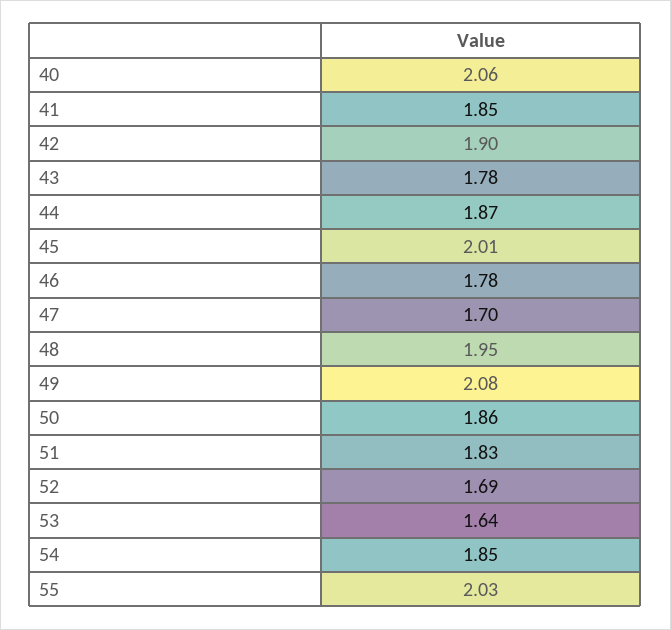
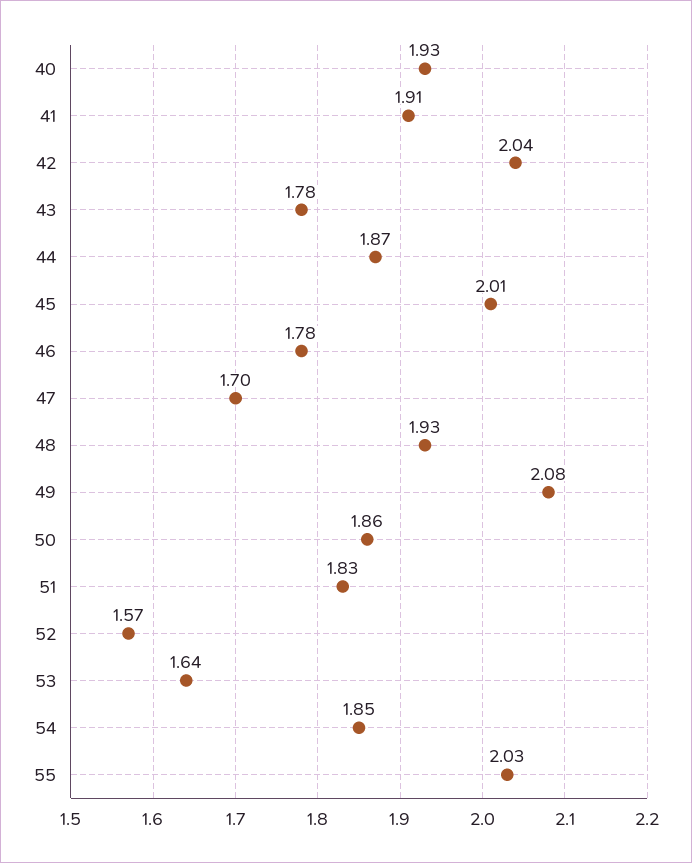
  {
-   "40": 2.06,
+   "40": 1.93,
-   "41": 1.85,
+   "41": 1.91,
-   "42": 1.9,
+   "42": 2.04,
    "43": 1.78,
    "44": 1.87,
    "45": 2.01,
    "46": 1.78,
    "47": 1.7,
-   "48": 1.95,
+   "48": 1.93,
    "49": 2.08,
    "50": 1.86,
    "51": 1.83,
-   "52": 1.69,
+   "52": 1.57,
    "53": 1.64,
    "54": 1.85,
    "55": 2.03
  }

